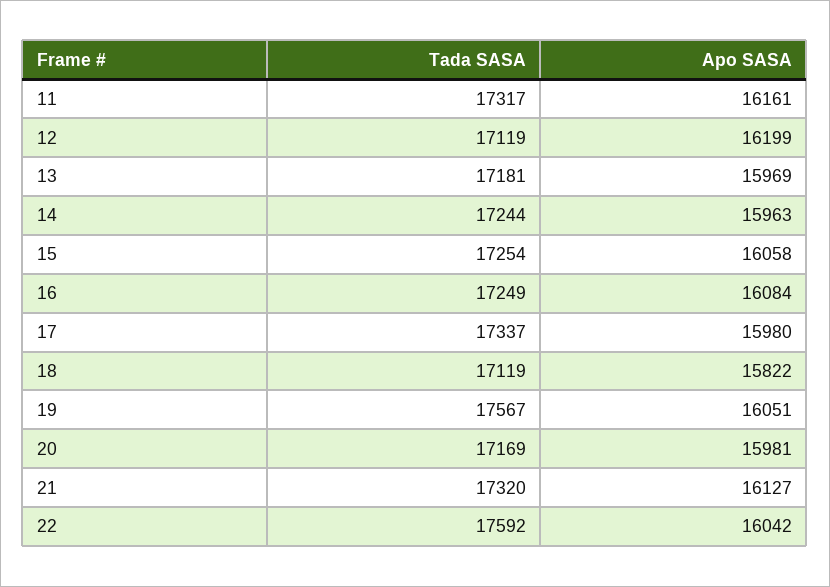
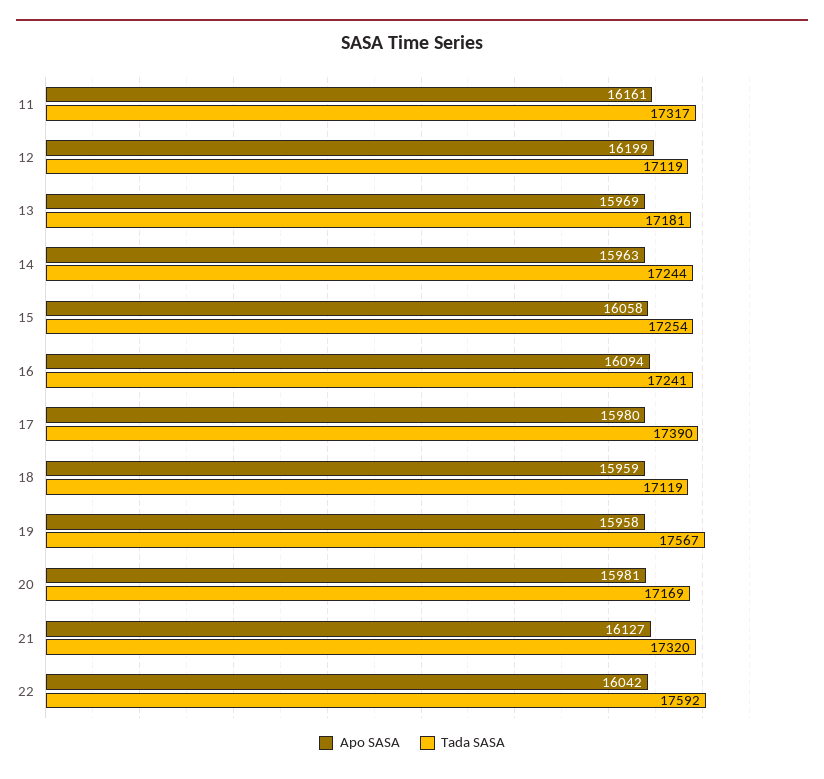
  {
    "Tada SASA": {
      "11": 17317,
      "12": 17119,
      "13": 17181,
      "14": 17244,
      "15": 17254,
-     "16": 17249,
+     "16": 17241,
-     "17": 17337,
+     "17": 17390,
      "18": 17119,
      "19": 17567,
      "20": 17169,
      "21": 17320,
      "22": 17592
    },
    "Apo SASA": {
      "11": 16161,
      "12": 16199,
      "13": 15969,
      "14": 15963,
      "15": 16058,
-     "16": 16084,
+     "16": 16094,
      "17": 15980,
-     "18": 15822,
+     "18": 15959,
-     "19": 16051,
+     "19": 15958,
      "20": 15981,
      "21": 16127,
      "22": 16042
    }
  }

